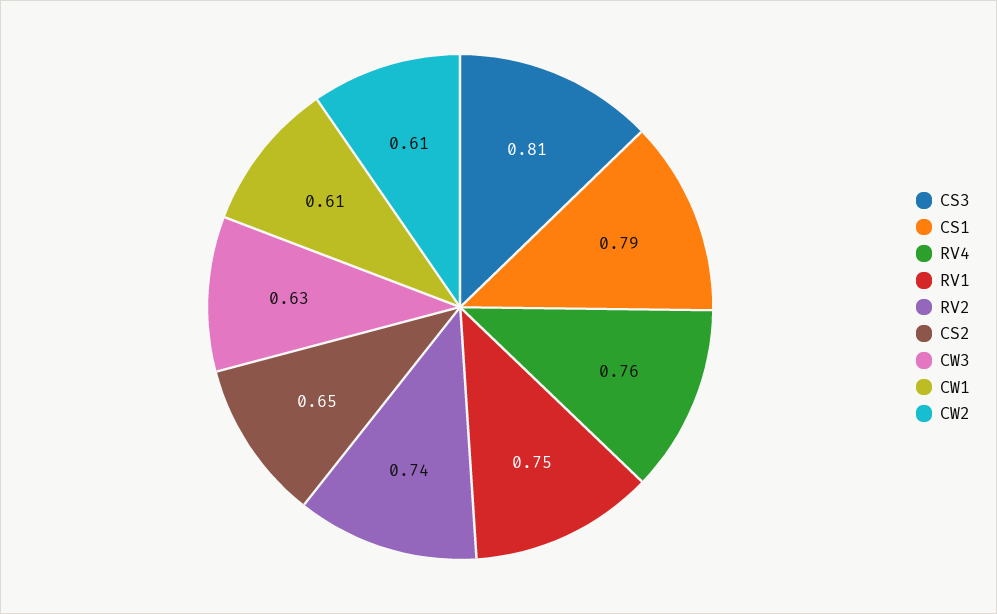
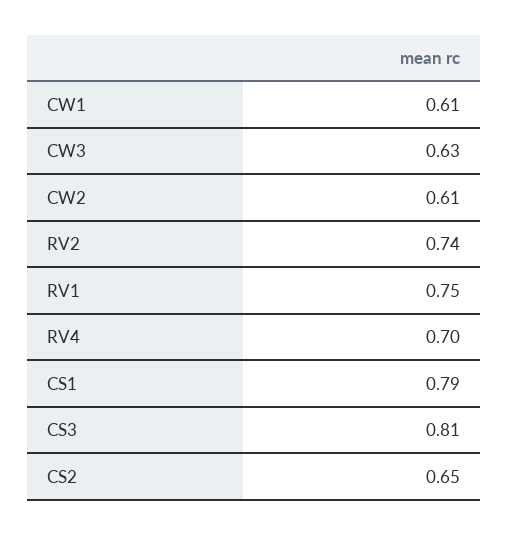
  {
    "CS3": 0.81,
    "CS1": 0.79,
-   "RV4": 0.76,
+   "RV4": 0.7,
    "RV1": 0.75,
    "RV2": 0.74,
    "CS2": 0.65,
    "CW3": 0.63,
    "CW1": 0.61,
    "CW2": 0.61
  }

